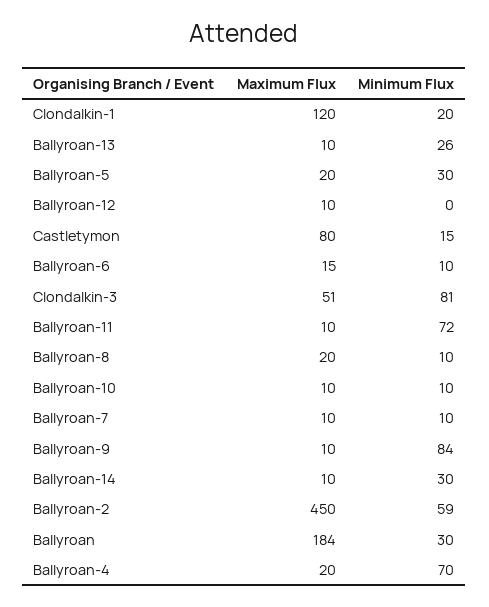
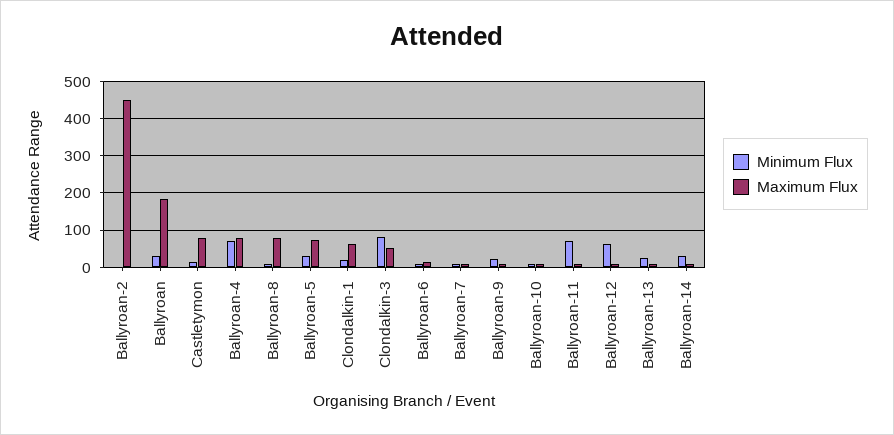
  {
    "Maximum Flux": {
-     "Clondalkin-1": 120,
+     "Clondalkin-1": 60,
      "Ballyroan-13": 10,
-     "Ballyroan-5": 20,
+     "Ballyroan-5": 80,
      "Ballyroan-12": 10,
      "Castletymon": 80,
      "Ballyroan-6": 15,
      "Clondalkin-3": 51,
      "Ballyroan-11": 10,
-     "Ballyroan-8": 20,
+     "Ballyroan-8": 80,
      "Ballyroan-10": 10,
      "Ballyroan-7": 10,
      "Ballyroan-9": 10,
      "Ballyroan-14": 10,
      "Ballyroan-2": 450,
      "Ballyroan": 184,
-     "Ballyroan-4": 20
+     "Ballyroan-4": 80
    },
    "Minimum Flux": {
      "Clondalkin-1": 20,
      "Ballyroan-13": 26,
      "Ballyroan-5": 30,
-     "Ballyroan-12": 0,
+     "Ballyroan-12": 60,
      "Castletymon": 15,
      "Ballyroan-6": 10,
      "Clondalkin-3": 81,
      "Ballyroan-11": 72,
      "Ballyroan-8": 10,
      "Ballyroan-10": 10,
      "Ballyroan-7": 10,
-     "Ballyroan-9": 84,
+     "Ballyroan-9": 20,
      "Ballyroan-14": 30,
-     "Ballyroan-2": 59,
+     "Ballyroan-2": 0,
      "Ballyroan": 30,
      "Ballyroan-4": 70
    }
  }

